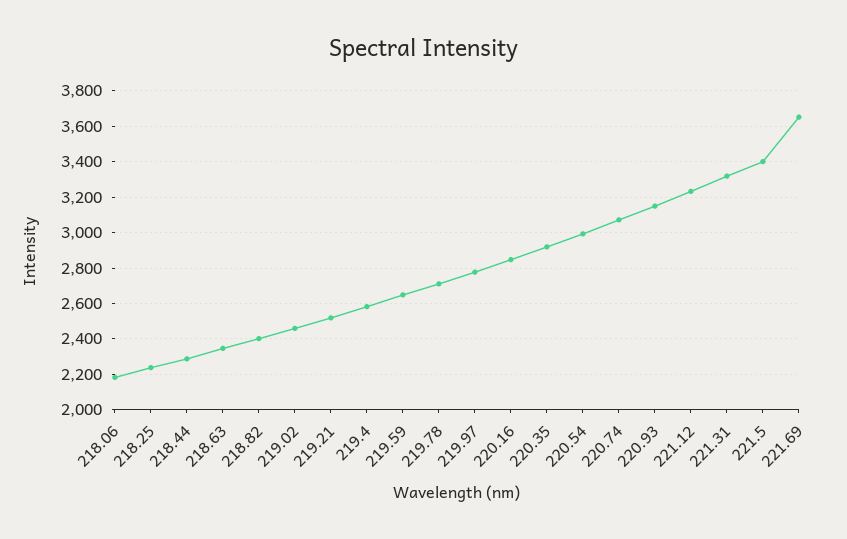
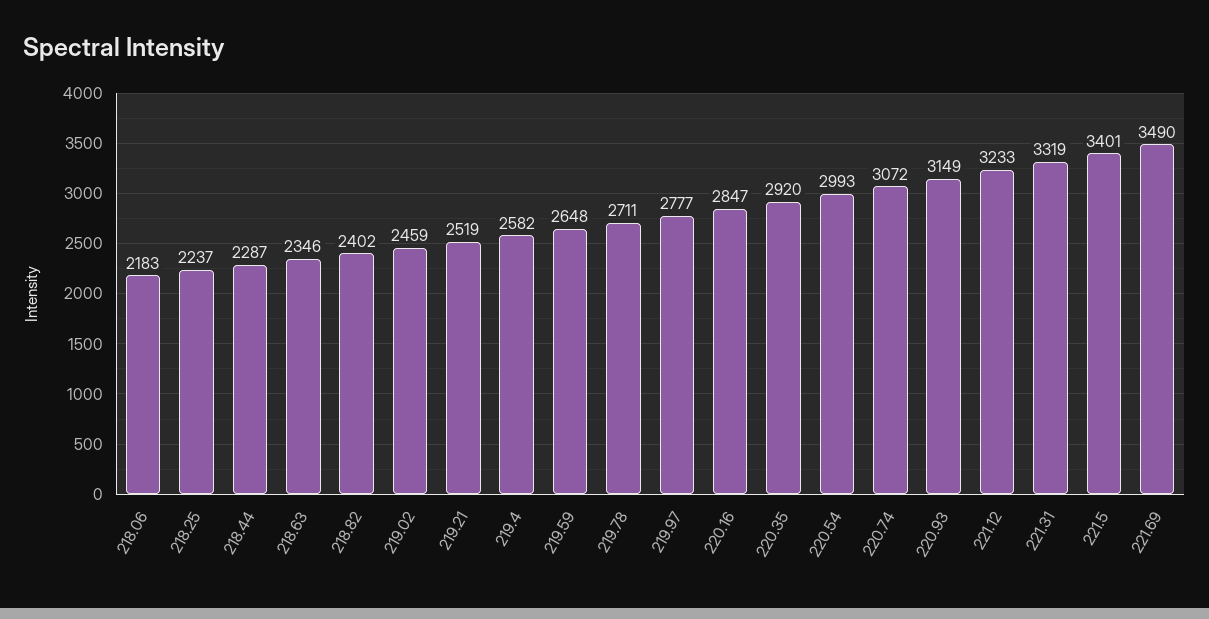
  {
    "218.06": 2183,
    "218.25": 2237,
    "218.44": 2287,
    "218.63": 2346,
    "218.82": 2402,
    "219.02": 2459,
    "219.21": 2519,
    "219.4": 2582,
    "219.59": 2648,
    "219.78": 2711,
    "219.97": 2777,
    "220.16": 2847,
    "220.35": 2920,
    "220.54": 2993,
    "220.74": 3072,
    "220.93": 3149,
    "221.12": 3233,
    "221.31": 3319,
    "221.5": 3401,
-   "221.69": 3650
+   "221.69": 3490
  }

